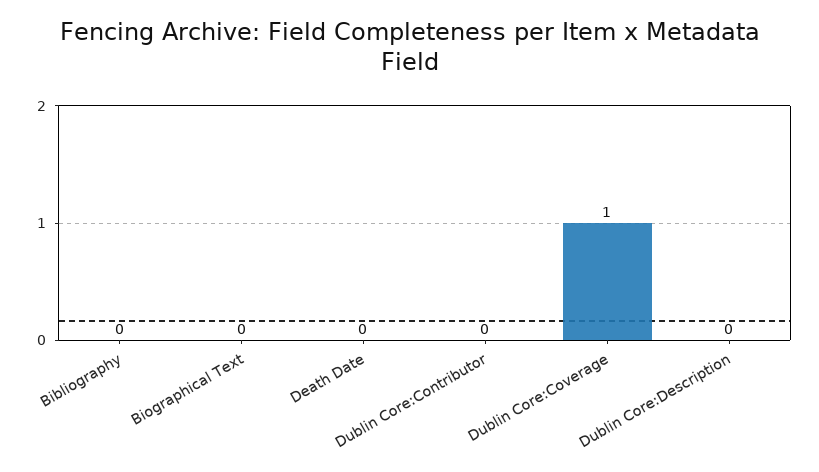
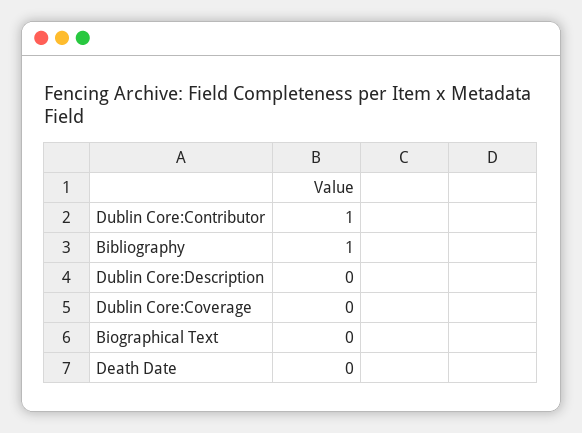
  {
-   "Bibliography": 0,
+   "Bibliography": 1,
    "Biographical Text": 0,
    "Death Date": 0,
-   "Dublin Core:Contributor": 0,
+   "Dublin Core:Contributor": 1,
-   "Dublin Core:Coverage": 1,
+   "Dublin Core:Coverage": 0,
    "Dublin Core:Description": 0
  }

